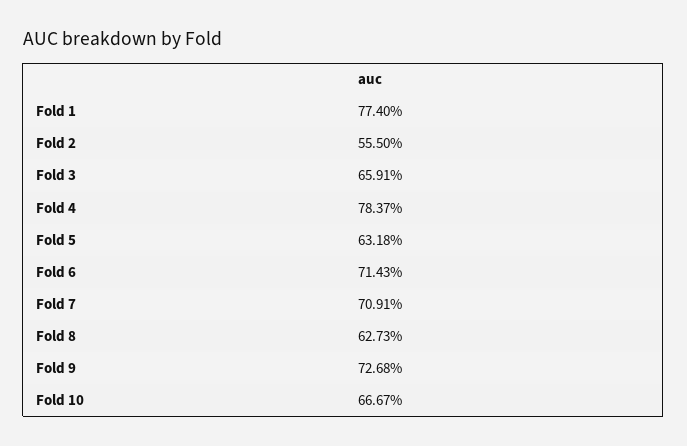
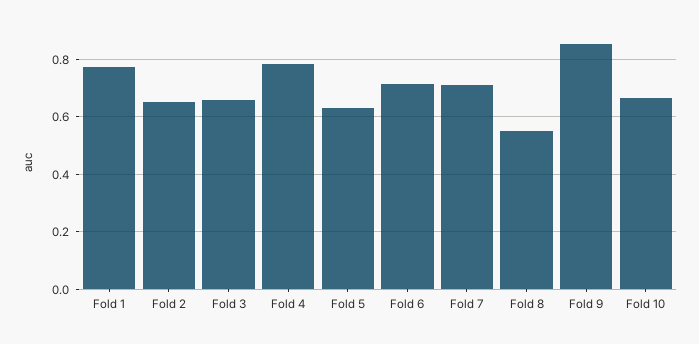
  {
    "Fold 1": 0.774,
-   "Fold 2": 0.555,
+   "Fold 2": 0.65,
    "Fold 3": 0.6591,
    "Fold 4": 0.7837,
    "Fold 5": 0.6318,
    "Fold 6": 0.7143,
    "Fold 7": 0.7091,
-   "Fold 8": 0.6273,
+   "Fold 8": 0.55,
-   "Fold 9": 0.7268,
+   "Fold 9": 0.85,
    "Fold 10": 0.6667
  }

